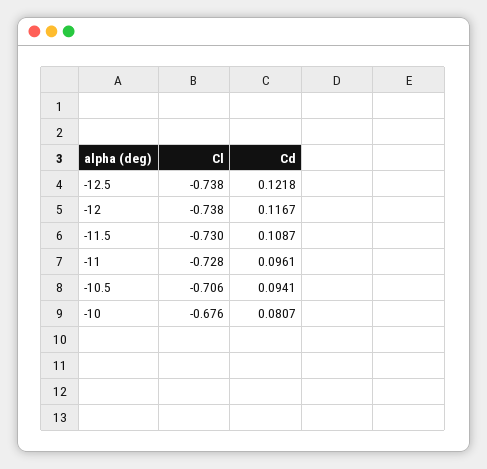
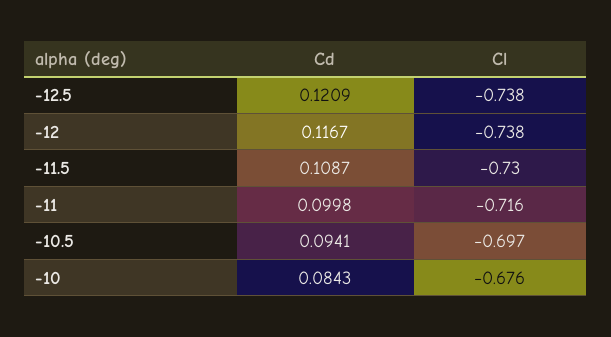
  {
    "Cl": {
      "-12.5": -0.738,
      "-12": -0.738,
      "-11.5": -0.73,
-     "-11": -0.728,
+     "-11": -0.716,
-     "-10.5": -0.706,
+     "-10.5": -0.697,
      "-10": -0.676
    },
    "Cd": {
-     "-12.5": 0.1218,
+     "-12.5": 0.1209,
      "-12": 0.1167,
      "-11.5": 0.1087,
-     "-11": 0.0961,
+     "-11": 0.0998,
      "-10.5": 0.0941,
-     "-10": 0.0807
+     "-10": 0.0843
    }
  }

